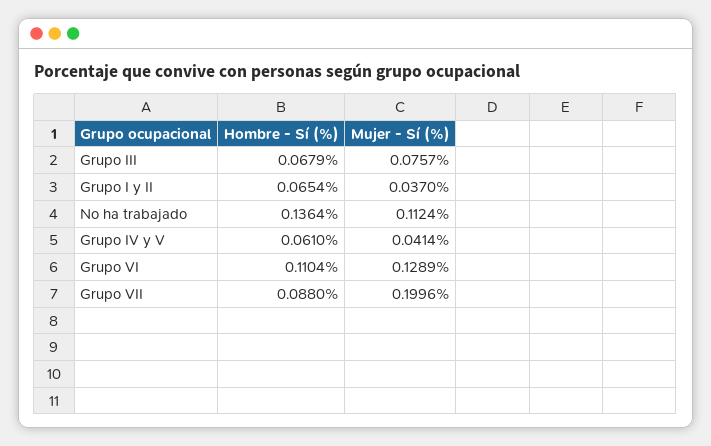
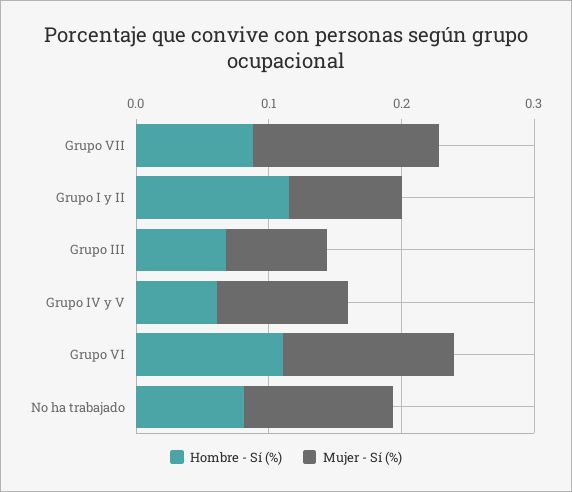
  {
    "Hombre - Sí (%)": {
      "Grupo III": 0.0679,
-     "Grupo I y II": 0.0654,
+     "Grupo I y II": 0.12,
-     "No ha trabajado": 0.1364,
+     "No ha trabajado": 0.08,
      "Grupo IV y V": 0.061,
      "Grupo VI": 0.1104,
      "Grupo VII": 0.088
    },
    "Mujer - Sí (%)": {
      "Grupo III": 0.0757,
-     "Grupo I y II": 0.037,
+     "Grupo I y II": 0.08,
      "No ha trabajado": 0.1124,
-     "Grupo IV y V": 0.0414,
+     "Grupo IV y V": 0.1,
      "Grupo VI": 0.1289,
-     "Grupo VII": 0.1996
+     "Grupo VII": 0.14
    }
  }

